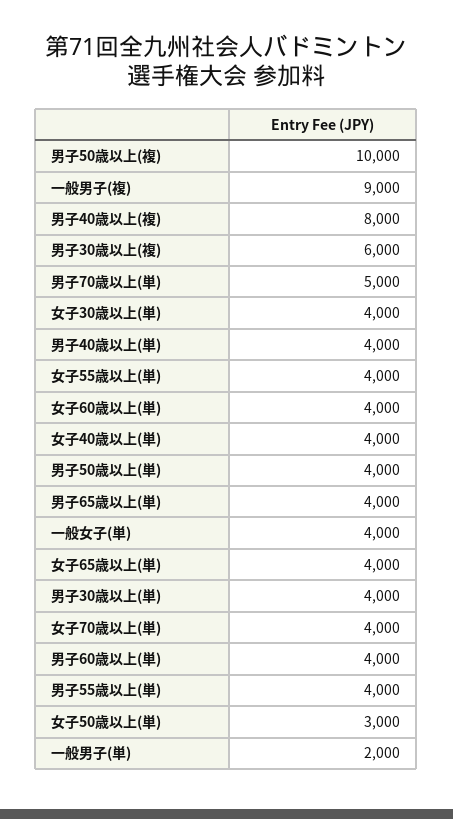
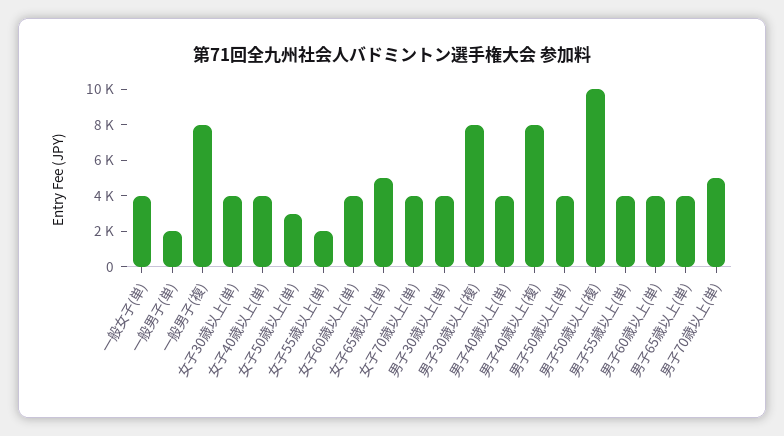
  {
    "男子50歳以上(複)": 10000,
-   "一般男子(複)": 9000,
+   "一般男子(複)": 8000,
    "男子40歳以上(複)": 8000,
-   "男子30歳以上(複)": 6000,
+   "男子30歳以上(複)": 8000,
    "男子70歳以上(単)": 5000,
    "女子30歳以上(単)": 4000,
    "男子40歳以上(単)": 4000,
-   "女子55歳以上(単)": 4000,
+   "女子55歳以上(単)": 2000,
    "女子60歳以上(単)": 4000,
    "女子40歳以上(単)": 4000,
    "男子50歳以上(単)": 4000,
    "男子65歳以上(単)": 4000,
    "一般女子(単)": 4000,
-   "女子65歳以上(単)": 4000,
+   "女子65歳以上(単)": 5000,
    "男子30歳以上(単)": 4000,
    "女子70歳以上(単)": 4000,
    "男子60歳以上(単)": 4000,
    "男子55歳以上(単)": 4000,
    "女子50歳以上(単)": 3000,
    "一般男子(単)": 2000
  }

